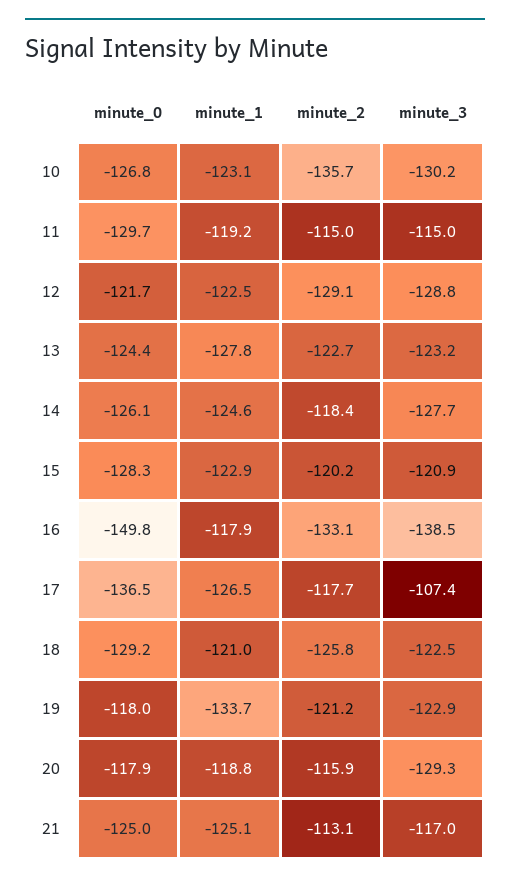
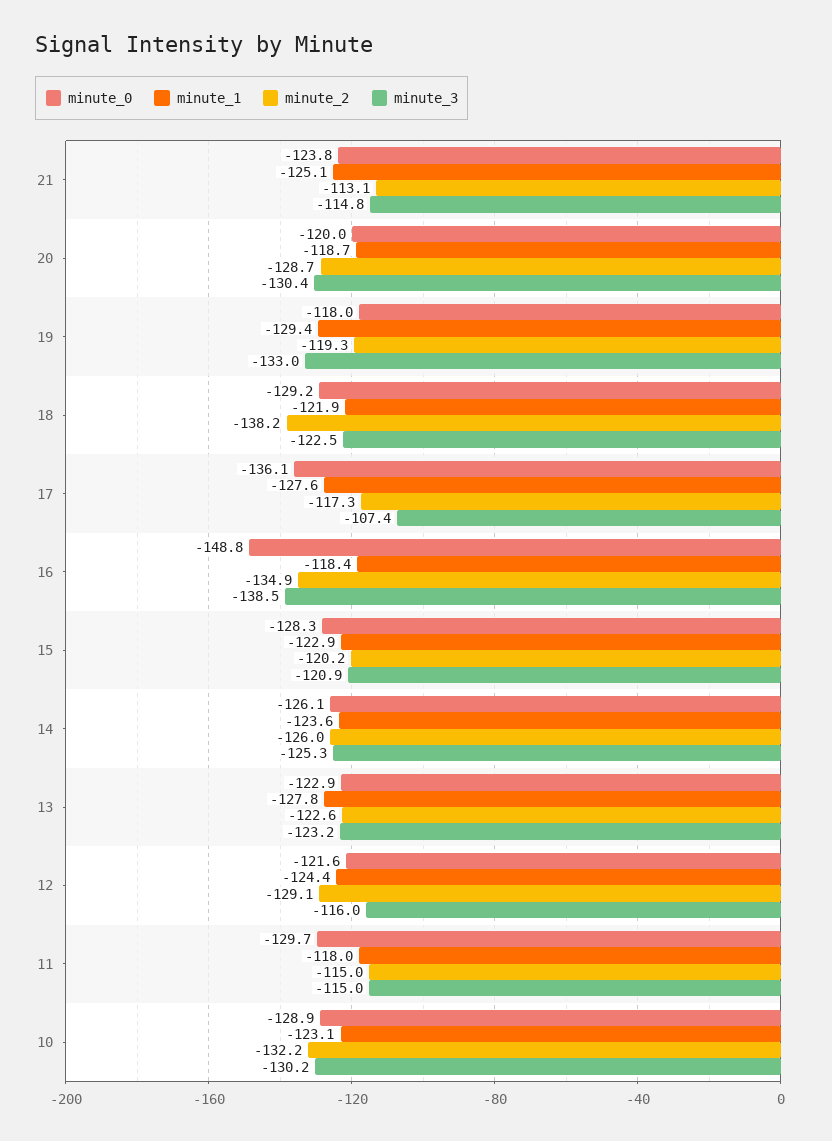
  {
    "minute_0": {
-     "10": -126.8,
+     "10": -128.9,
      "11": -129.7,
-     "12": -121.7,
+     "12": -121.6,
-     "13": -124.4,
+     "13": -122.9,
      "14": -126.1,
      "15": -128.3,
-     "16": -149.8,
+     "16": -148.8,
-     "17": -136.5,
+     "17": -136.1,
      "18": -129.2,
      "19": -118,
-     "20": -117.9,
+     "20": -120,
-     "21": -125
+     "21": -123.8
    },
    "minute_1": {
      "10": -123.1,
-     "11": -119.2,
+     "11": -118,
-     "12": -122.5,
+     "12": -124.4,
      "13": -127.8,
-     "14": -124.6,
+     "14": -123.6,
      "15": -122.9,
-     "16": -117.9,
+     "16": -118.4,
-     "17": -126.5,
+     "17": -127.6,
-     "18": -121,
+     "18": -121.9,
-     "19": -133.7,
+     "19": -129.4,
-     "20": -118.8,
+     "20": -118.7,
      "21": -125.1
    },
    "minute_2": {
-     "10": -135.7,
+     "10": -132.2,
      "11": -115,
      "12": -129.1,
-     "13": -122.7,
+     "13": -122.6,
-     "14": -118.4,
+     "14": -126,
      "15": -120.2,
-     "16": -133.1,
+     "16": -134.9,
-     "17": -117.7,
+     "17": -117.3,
-     "18": -125.8,
+     "18": -138.2,
-     "19": -121.2,
+     "19": -119.3,
-     "20": -115.9,
+     "20": -128.7,
      "21": -113.1
    },
    "minute_3": {
      "10": -130.2,
      "11": -115,
-     "12": -128.8,
+     "12": -116,
      "13": -123.2,
-     "14": -127.7,
+     "14": -125.3,
      "15": -120.9,
      "16": -138.5,
      "17": -107.4,
      "18": -122.5,
-     "19": -122.9,
+     "19": -133,
-     "20": -129.3,
+     "20": -130.4,
-     "21": -117
+     "21": -114.8
    }
  }

